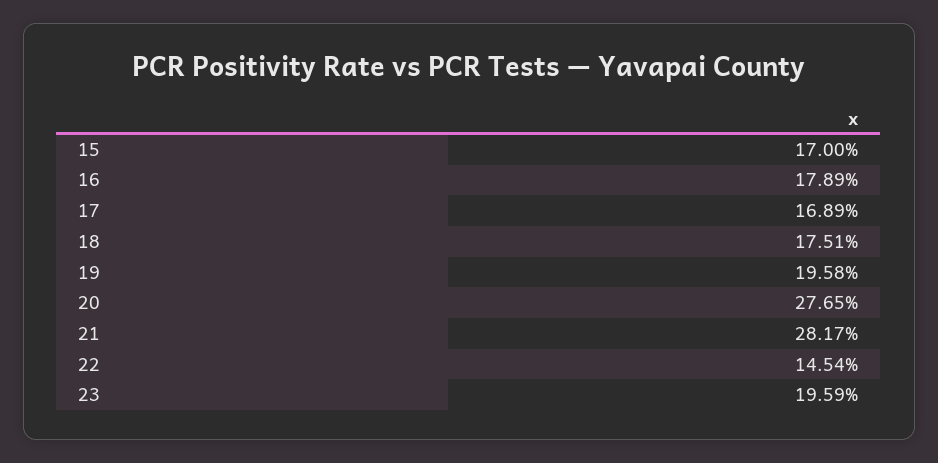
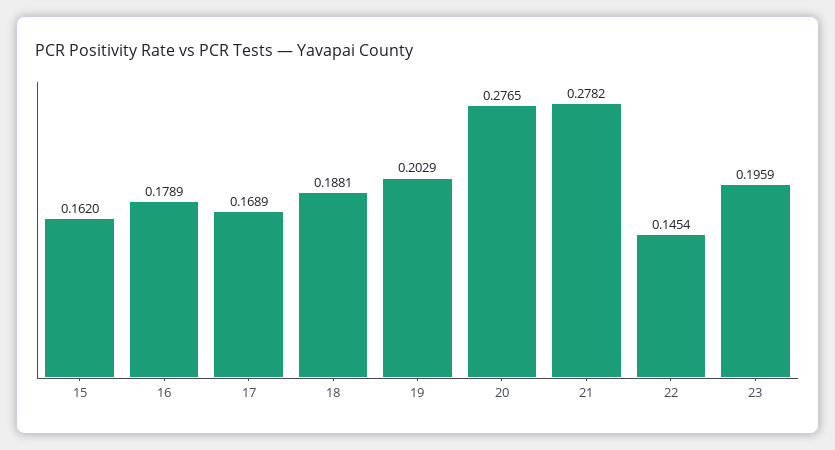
  {
-   "15": 0.17,
+   "15": 0.162,
    "16": 0.1789,
    "17": 0.1689,
-   "18": 0.1751,
+   "18": 0.1881,
-   "19": 0.1958,
+   "19": 0.2029,
    "20": 0.2765,
-   "21": 0.2817,
+   "21": 0.2782,
    "22": 0.1454,
    "23": 0.1959
  }

